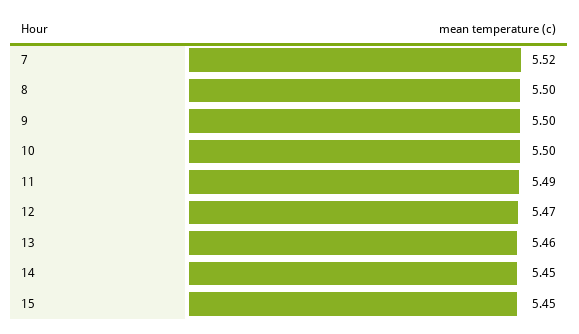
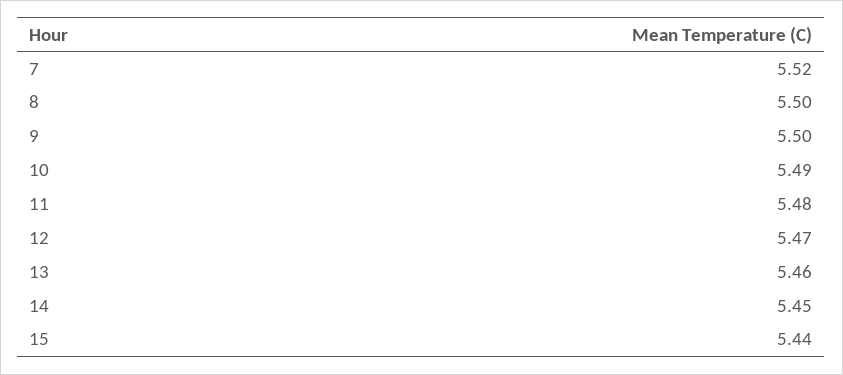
  {
    "7": 5.52,
    "8": 5.5,
    "9": 5.5,
-   "10": 5.5,
+   "10": 5.49,
-   "11": 5.49,
+   "11": 5.48,
    "12": 5.47,
    "13": 5.46,
    "14": 5.45,
-   "15": 5.45
+   "15": 5.44
  }

